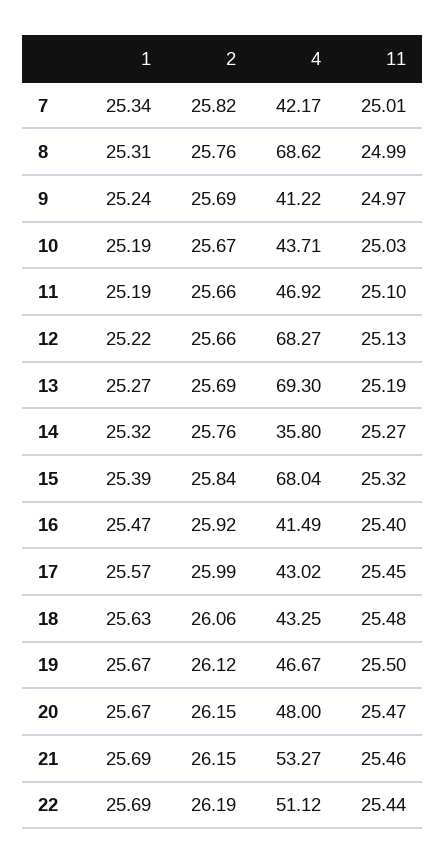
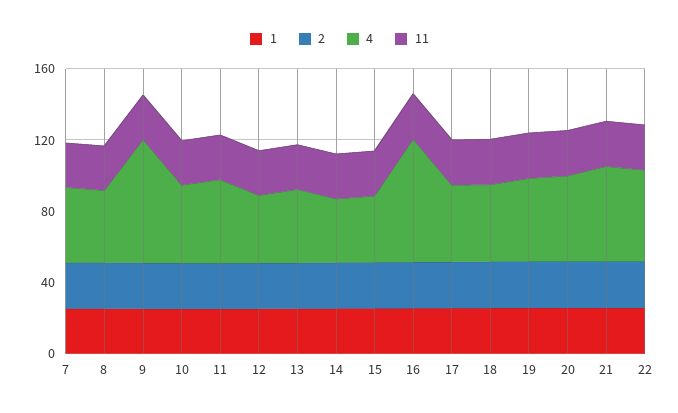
  {
    "1": {
      "7": 25.34,
      "8": 25.31,
      "9": 25.24,
      "10": 25.19,
      "11": 25.19,
      "12": 25.22,
      "13": 25.27,
      "14": 25.32,
      "15": 25.39,
      "16": 25.47,
      "17": 25.57,
      "18": 25.63,
      "19": 25.67,
      "20": 25.67,
      "21": 25.69,
      "22": 25.69
    },
    "2": {
      "7": 25.82,
      "8": 25.76,
      "9": 25.69,
      "10": 25.67,
      "11": 25.66,
      "12": 25.66,
      "13": 25.69,
      "14": 25.76,
      "15": 25.84,
      "16": 25.92,
      "17": 25.99,
      "18": 26.06,
      "19": 26.12,
      "20": 26.15,
      "21": 26.15,
      "22": 26.19
    },
    "4": {
      "7": 42.17,
-     "8": 68.62,
+     "8": 40,
-     "9": 41.22,
+     "9": 70,
      "10": 43.71,
      "11": 46.92,
-     "12": 68.27,
+     "12": 40,
-     "13": 69.3,
+     "13": 40,
      "14": 35.8,
-     "15": 68.04,
+     "15": 40,
-     "16": 41.49,
+     "16": 70,
      "17": 43.02,
      "18": 43.25,
      "19": 46.67,
      "20": 48,
      "21": 53.27,
      "22": 51.12
    },
    "11": {
      "7": 25.01,
      "8": 24.99,
      "9": 24.97,
      "10": 25.03,
      "11": 25.1,
      "12": 25.13,
      "13": 25.19,
      "14": 25.27,
      "15": 25.32,
      "16": 25.4,
      "17": 25.45,
      "18": 25.48,
      "19": 25.5,
      "20": 25.47,
      "21": 25.46,
      "22": 25.44
    }
  }

